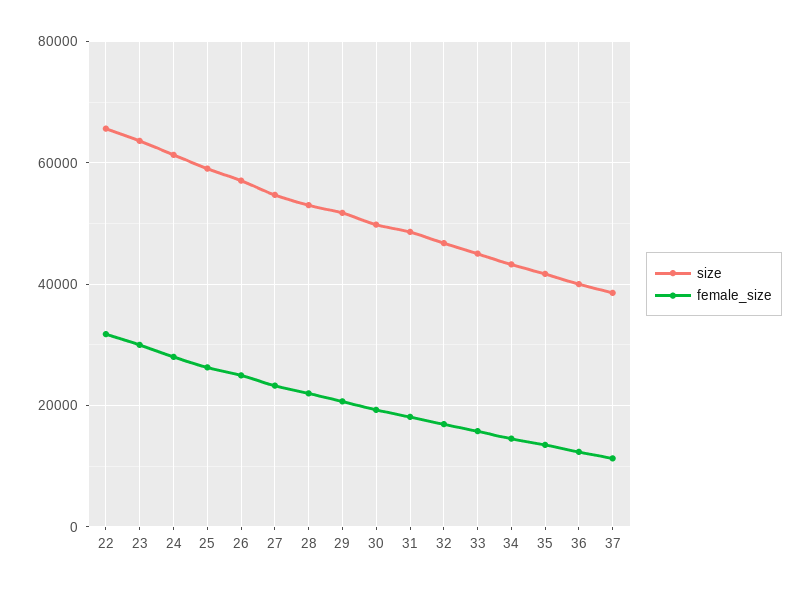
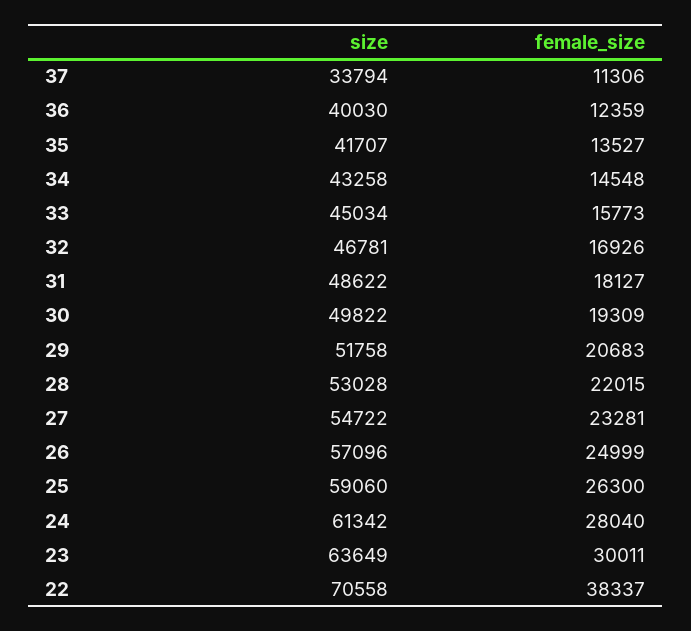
  {
    "size": {
-     "22": 66000,
+     "22": 70558,
      "23": 63649,
      "24": 61342,
      "25": 59060,
      "26": 57096,
      "27": 54722,
      "28": 53028,
      "29": 51758,
      "30": 49822,
      "31": 48622,
      "32": 46781,
      "33": 45034,
      "34": 43258,
      "35": 41707,
      "36": 40030,
-     "37": 38000
+     "37": 33794
    },
    "female_size": {
-     "22": 32000,
+     "22": 38337,
      "23": 30011,
      "24": 28040,
      "25": 26300,
      "26": 24999,
      "27": 23281,
      "28": 22015,
      "29": 20683,
      "30": 19309,
      "31": 18127,
      "32": 16926,
      "33": 15773,
      "34": 14548,
      "35": 13527,
      "36": 12359,
      "37": 11306
    }
  }

